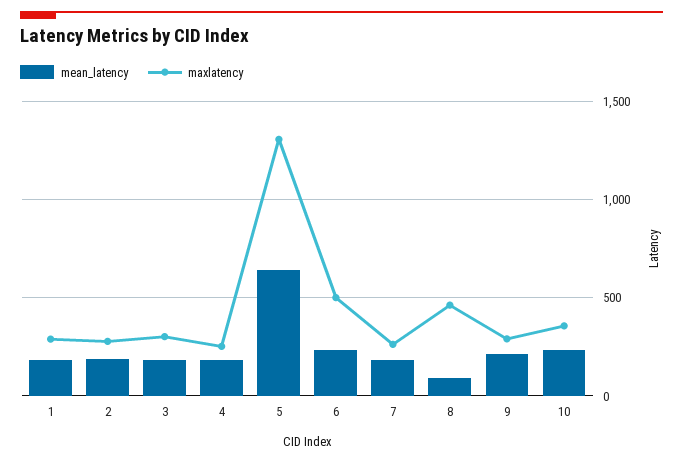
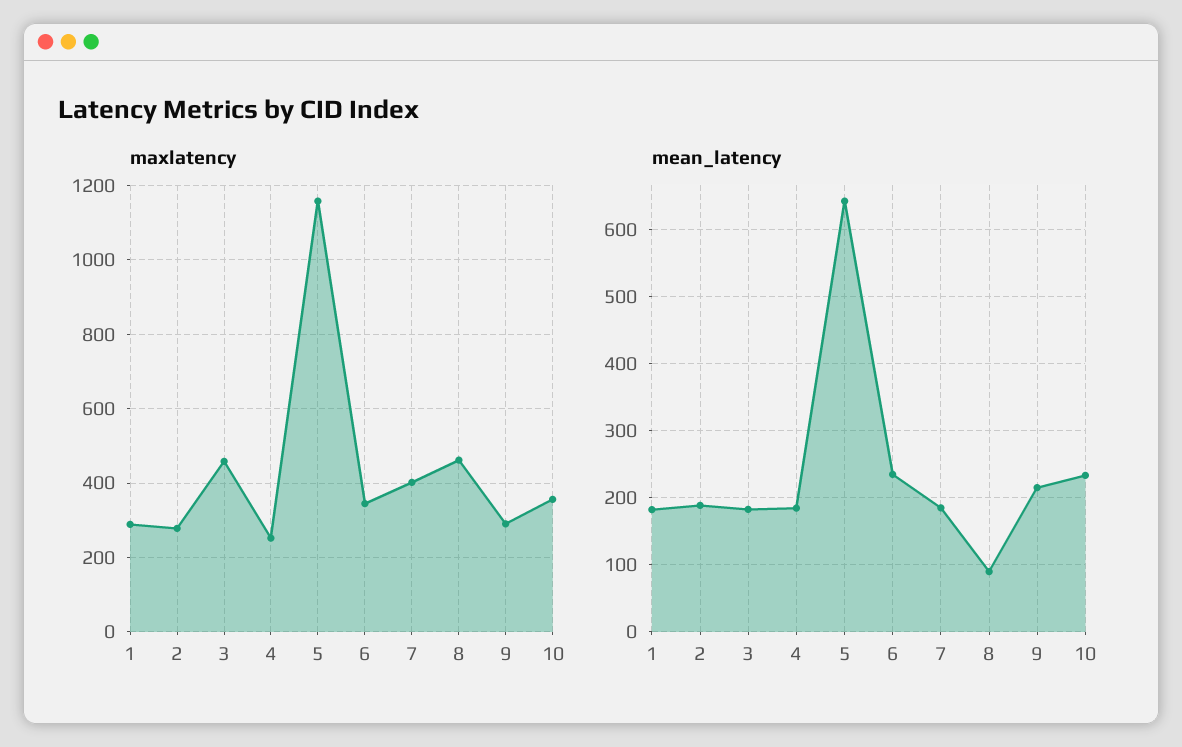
  {
    "mean_latency": {
      "1": 180,
      "2": 190,
      "3": 180,
      "4": 180,
      "5": 640,
      "6": 240,
      "7": 180,
      "8": 90,
      "9": 220,
      "10": 230
    },
    "maxlatency": {
      "1": 280,
      "2": 280,
-     "3": 300,
+     "3": 460,
      "4": 260,
-     "5": 1300,
+     "5": 1160,
-     "6": 500,
+     "6": 340,
-     "7": 250,
+     "7": 400,
      "8": 460,
      "9": 300,
      "10": 360
    }
  }

